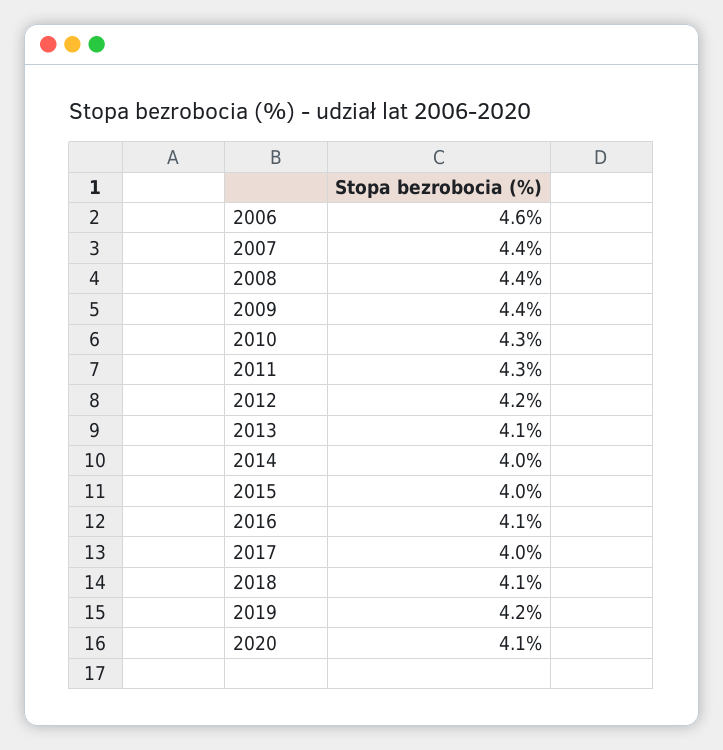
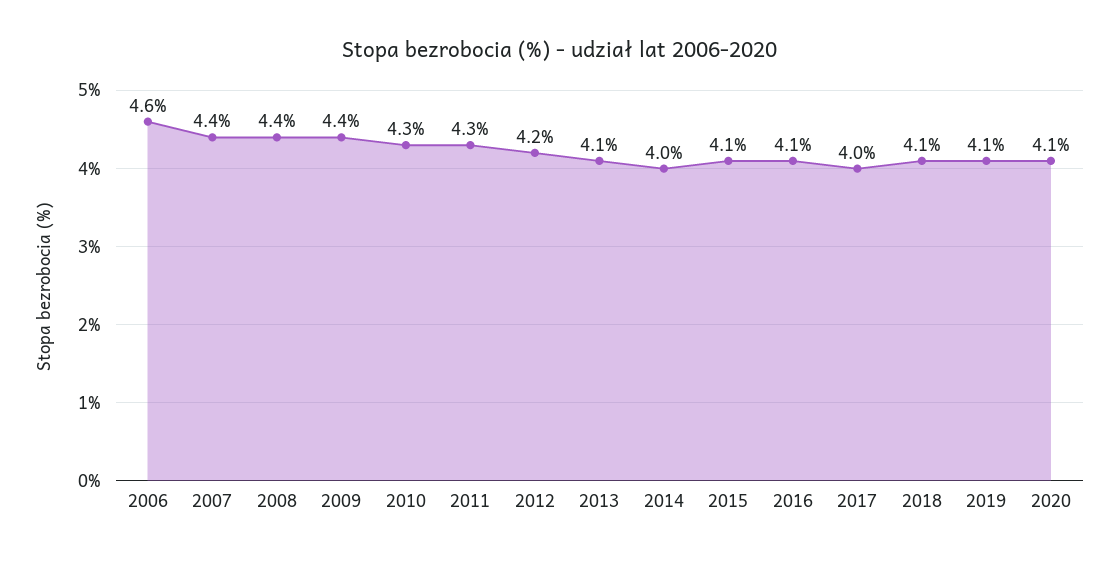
  {
    "2006": 4.6,
    "2007": 4.4,
    "2008": 4.4,
    "2009": 4.4,
    "2010": 4.3,
    "2011": 4.3,
    "2012": 4.2,
    "2013": 4.1,
    "2014": 4,
-   "2015": 4,
+   "2015": 4.1,
    "2016": 4.1,
    "2017": 4,
    "2018": 4.1,
-   "2019": 4.2,
+   "2019": 4.1,
    "2020": 4.1
  }

